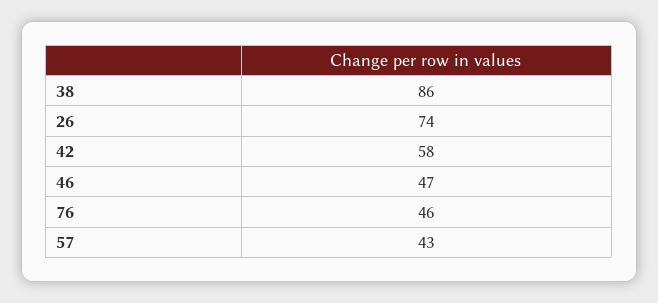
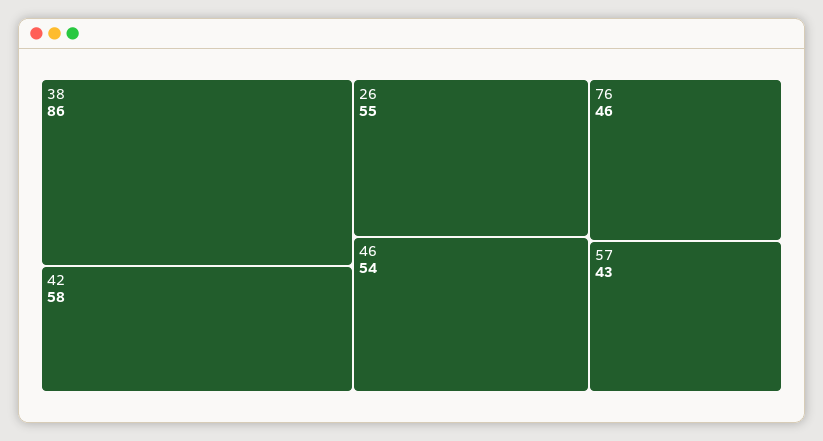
  {
    "38": 86,
-   "26": 74,
+   "26": 55,
    "42": 58,
-   "46": 47,
+   "46": 54,
    "76": 46,
    "57": 43
  }

